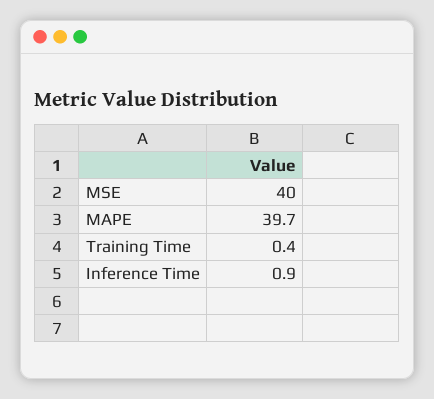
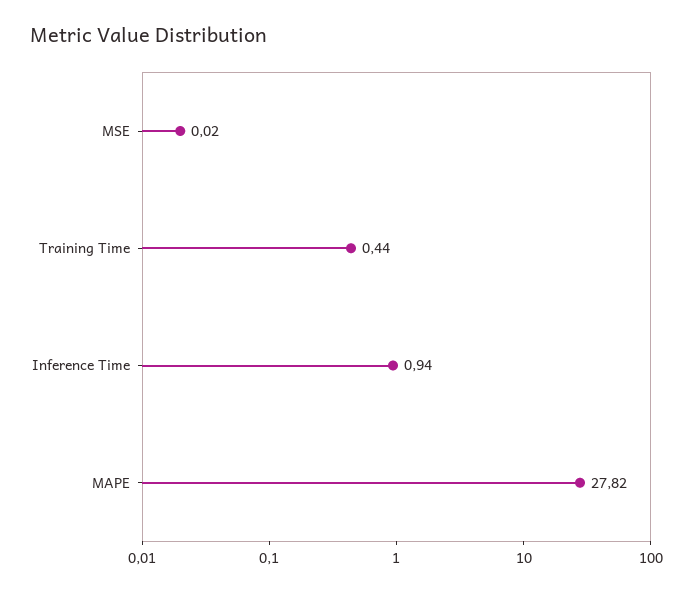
  {
-   "MSE": 40,
+   "MSE": 0.02,
-   "MAPE": 39.7,
+   "MAPE": 27.82,
    "Training Time": 0.44,
    "Inference Time": 0.94
  }

